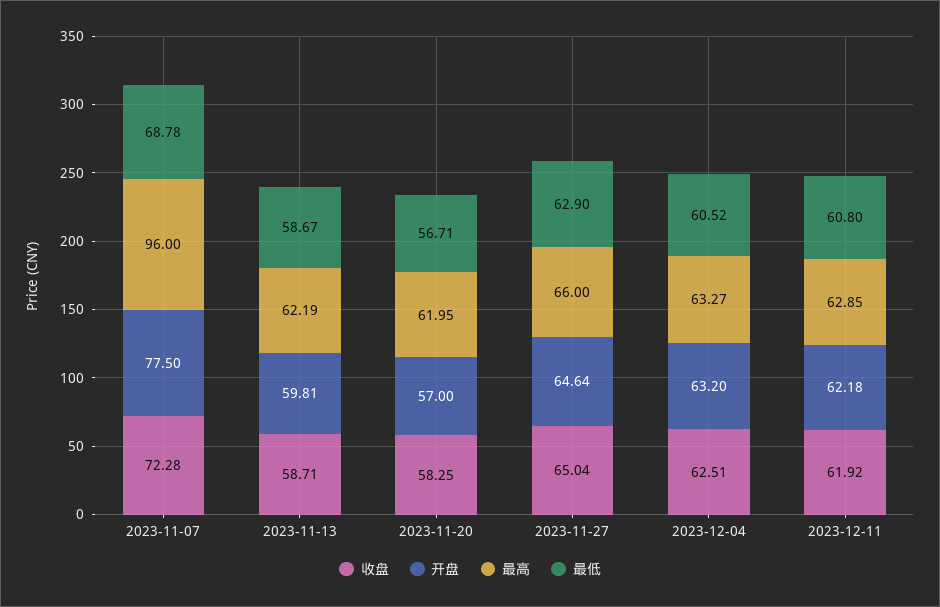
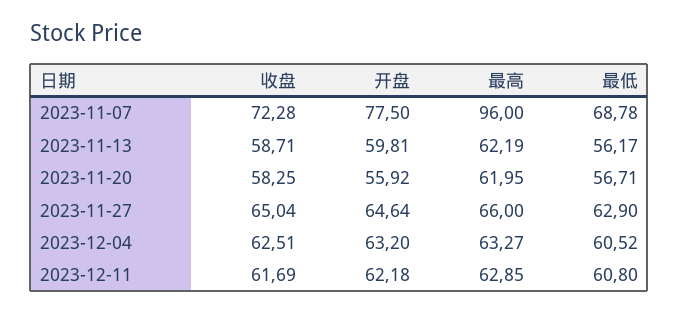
  {
    "收盘": {
      "2023-11-07": 72.28,
      "2023-11-13": 58.71,
      "2023-11-20": 58.25,
      "2023-11-27": 65.04,
      "2023-12-04": 62.51,
-     "2023-12-11": 61.92
+     "2023-12-11": 61.69
    },
    "开盘": {
      "2023-11-07": 77.5,
      "2023-11-13": 59.81,
-     "2023-11-20": 57,
+     "2023-11-20": 55.92,
      "2023-11-27": 64.64,
      "2023-12-04": 63.2,
      "2023-12-11": 62.18
    },
    "最高": {
      "2023-11-07": 96,
      "2023-11-13": 62.19,
      "2023-11-20": 61.95,
      "2023-11-27": 66,
      "2023-12-04": 63.27,
      "2023-12-11": 62.85
    },
    "最低": {
      "2023-11-07": 68.78,
-     "2023-11-13": 58.67,
+     "2023-11-13": 56.17,
      "2023-11-20": 56.71,
      "2023-11-27": 62.9,
      "2023-12-04": 60.52,
      "2023-12-11": 60.8
    }
  }

